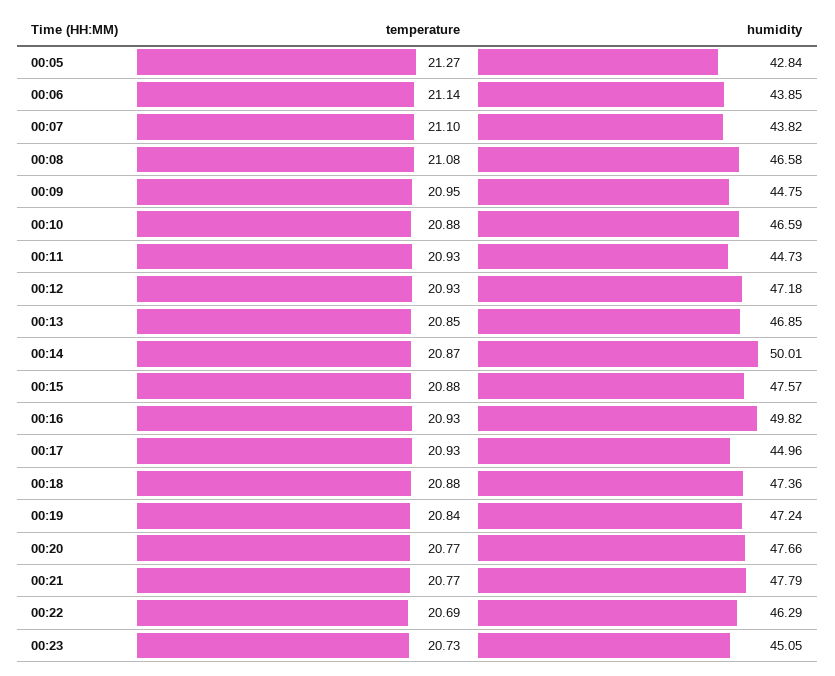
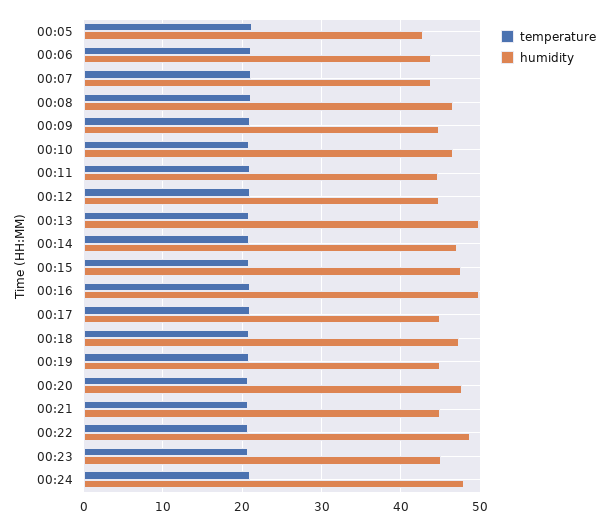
  {
    "temperature": {
      "00:05": 21.27,
      "00:06": 21.14,
      "00:07": 21.1,
      "00:08": 21.08,
      "00:09": 20.95,
      "00:10": 20.88,
      "00:11": 20.93,
      "00:12": 20.93,
      "00:13": 20.85,
      "00:14": 20.87,
      "00:15": 20.88,
      "00:16": 20.93,
      "00:17": 20.93,
      "00:18": 20.88,
      "00:19": 20.84,
      "00:20": 20.77,
      "00:21": 20.77,
      "00:22": 20.69,
-     "00:23": 20.73
+     "00:23": 20.73,
+     "00:24": 21
    },
    "humidity": {
      "00:05": 42.84,
      "00:06": 43.85,
      "00:07": 43.82,
      "00:08": 46.58,
      "00:09": 44.75,
      "00:10": 46.59,
      "00:11": 44.73,
-     "00:12": 47.18,
+     "00:12": 45,
-     "00:13": 46.85,
+     "00:13": 50,
-     "00:14": 50.01,
+     "00:14": 47,
      "00:15": 47.57,
      "00:16": 49.82,
      "00:17": 44.96,
      "00:18": 47.36,
-     "00:19": 47.24,
+     "00:19": 45,
      "00:20": 47.66,
-     "00:21": 47.79,
+     "00:21": 45,
-     "00:22": 46.29,
+     "00:22": 49,
-     "00:23": 45.05
+     "00:23": 45.05,
+     "00:24": 48
    }
  }

